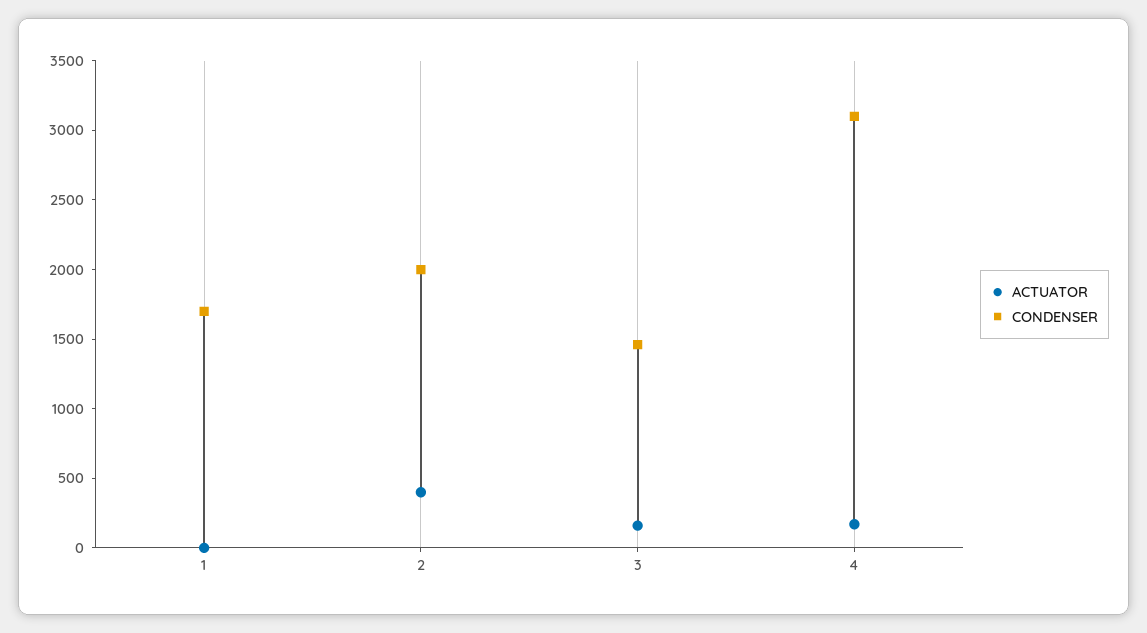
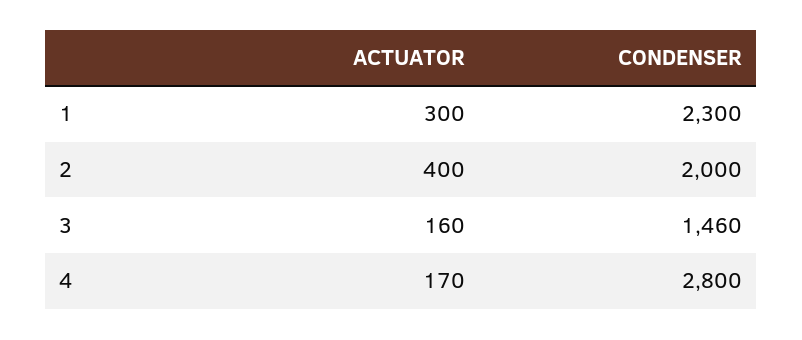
  {
    "ACTUATOR": {
-     "1": 0,
+     "1": 300,
      "2": 400,
      "3": 160,
      "4": 170
    },
    "CONDENSER": {
-     "1": 1700,
+     "1": 2300,
      "2": 2000,
      "3": 1460,
-     "4": 3100
+     "4": 2800
    }
  }

